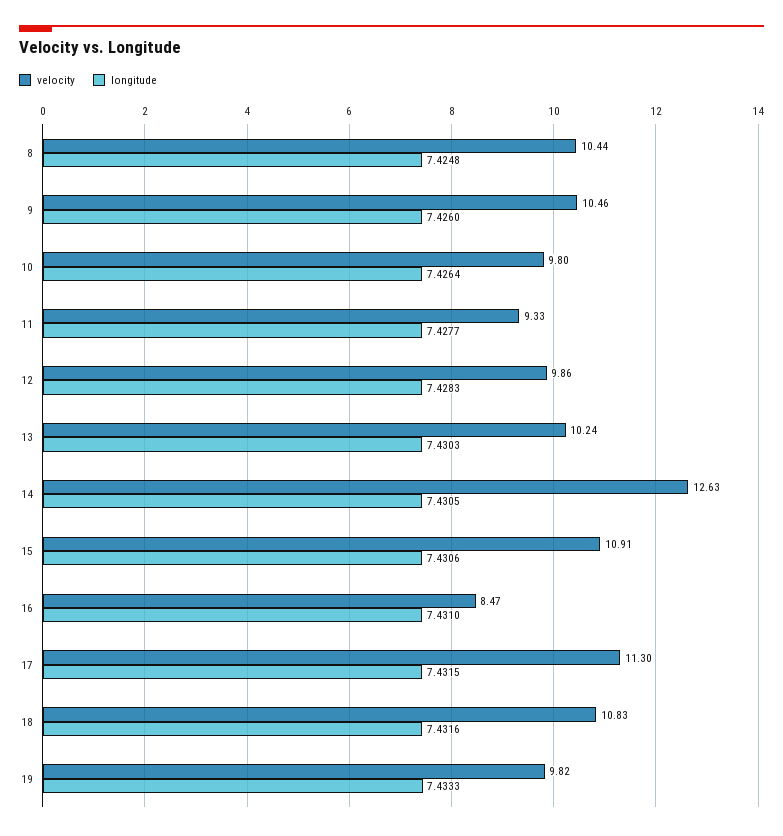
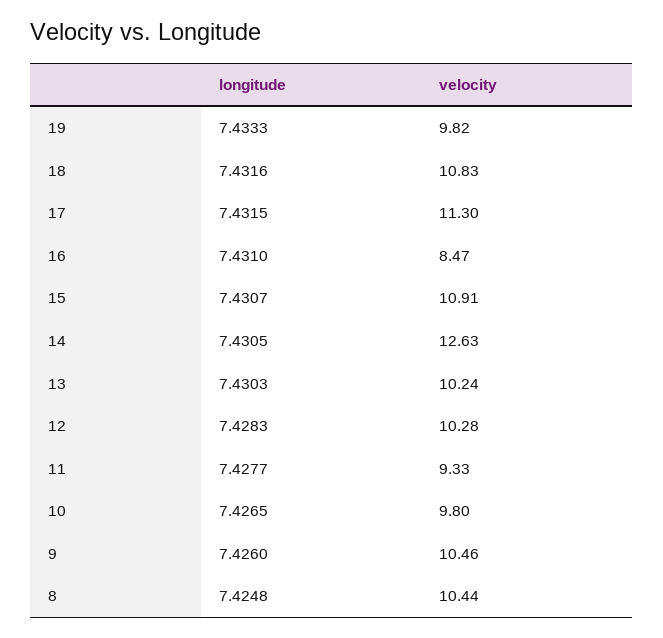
  {
    "velocity": {
      "8": 10.44,
      "9": 10.46,
      "10": 9.8,
      "11": 9.33,
-     "12": 9.86,
+     "12": 10.28,
      "13": 10.24,
      "14": 12.63,
      "15": 10.91,
      "16": 8.47,
      "17": 11.3,
      "18": 10.83,
      "19": 9.82
    },
    "longitude": {
      "8": 7.4248,
      "9": 7.426,
-     "10": 7.4264,
+     "10": 7.4265,
      "11": 7.4277,
      "12": 7.4283,
      "13": 7.4303,
      "14": 7.4305,
-     "15": 7.4306,
+     "15": 7.4307,
      "16": 7.431,
      "17": 7.4315,
      "18": 7.4316,
      "19": 7.4333
    }
  }

